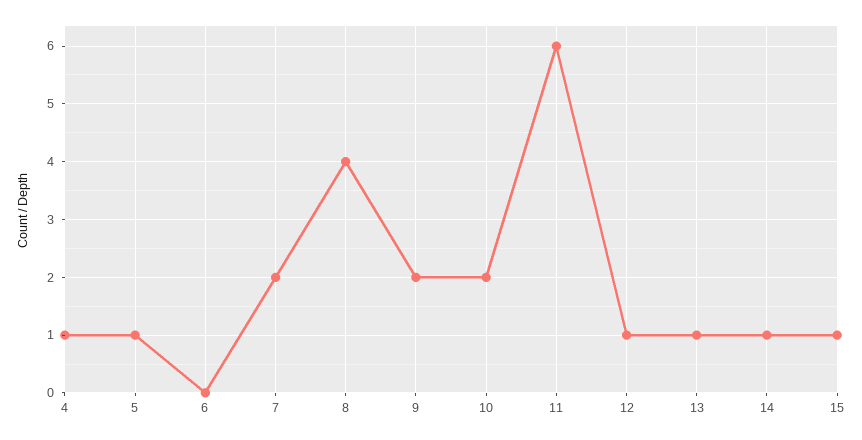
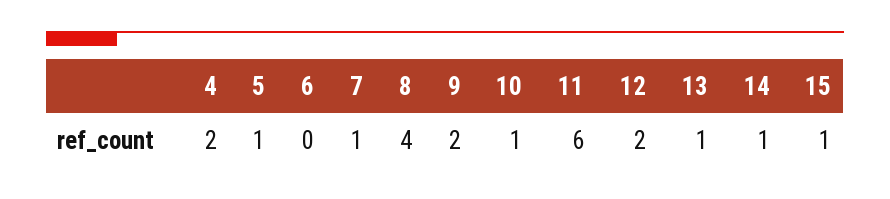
  {
-   "4": 1,
+   "4": 2,
    "5": 1,
    "6": 0,
-   "7": 2,
+   "7": 1,
    "8": 4,
    "9": 2,
-   "10": 2,
+   "10": 1,
    "11": 6,
-   "12": 1,
+   "12": 2,
    "13": 1,
    "14": 1,
    "15": 1
  }

